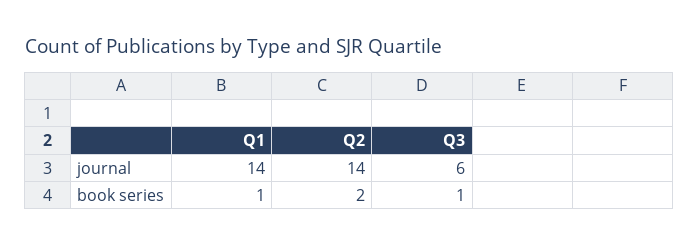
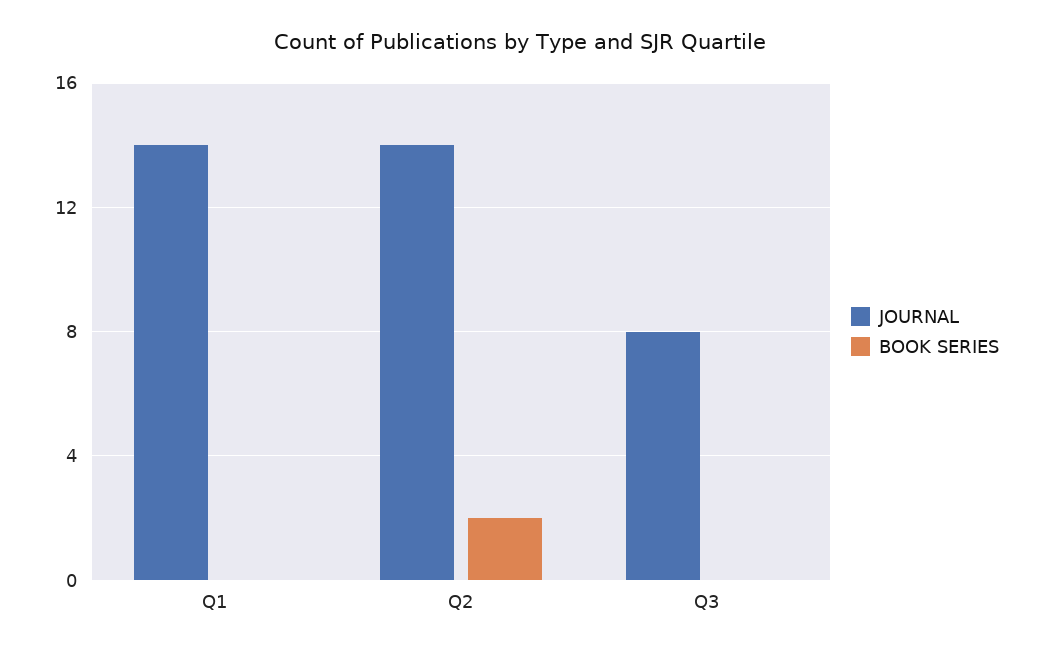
  {
    "journal": {
      "Q1": 14,
      "Q2": 14,
-     "Q3": 6
+     "Q3": 8
    },
    "book series": {
-     "Q1": 1,
+     "Q1": 0,
      "Q2": 2,
-     "Q3": 1
+     "Q3": 0
    }
  }

